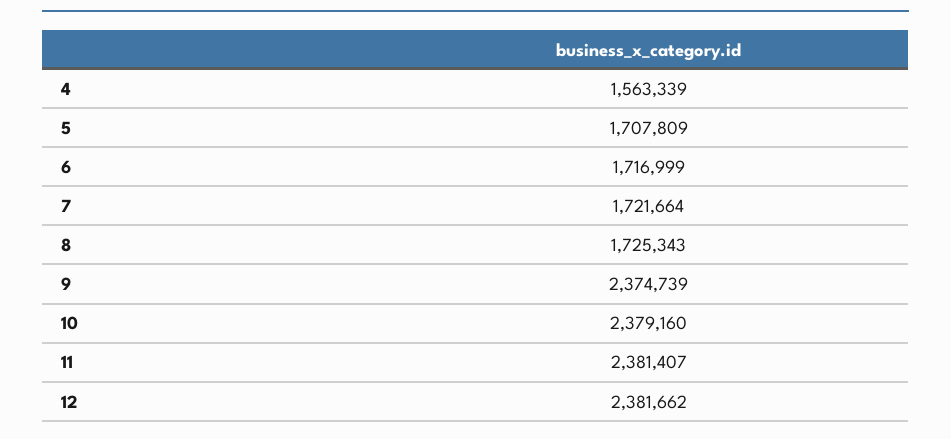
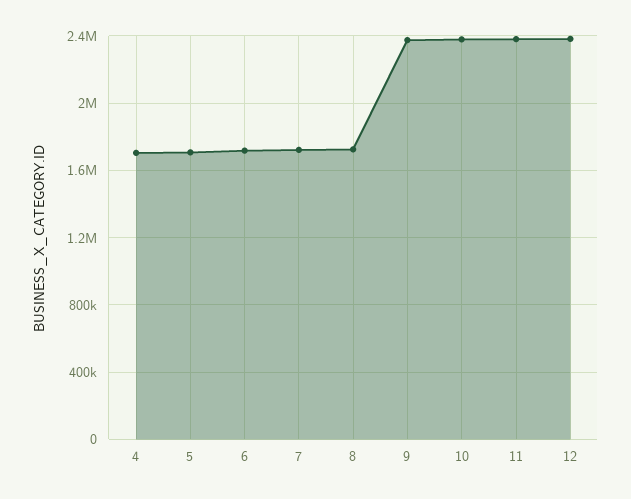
  {
-   "4": 1563339,
+   "4": 1700000,
    "5": 1707809,
    "6": 1716999,
    "7": 1721664,
    "8": 1725343,
    "9": 2374739,
    "10": 2379160,
    "11": 2381407,
    "12": 2381662
  }

